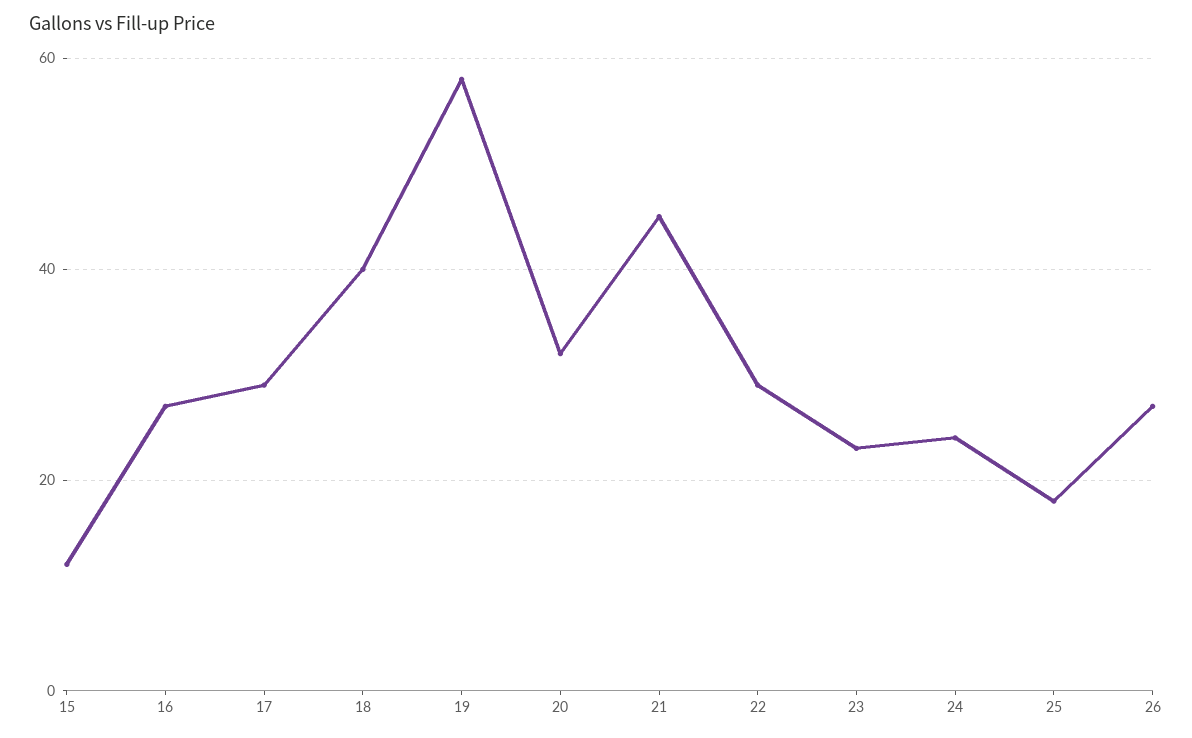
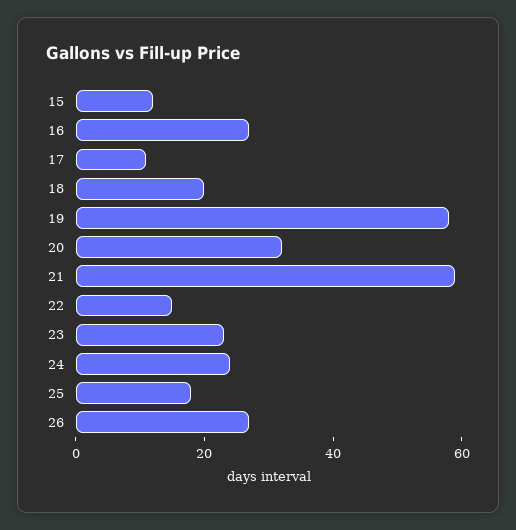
  {
    "15": 10,
    "16": 25,
-   "17": 30,
+   "17": 10,
-   "18": 40,
+   "18": 20,
    "19": 60,
    "20": 30,
-   "21": 45,
+   "21": 60,
-   "22": 30,
+   "22": 15,
    "23": 25,
    "24": 25,
    "25": 20,
    "26": 25
  }

